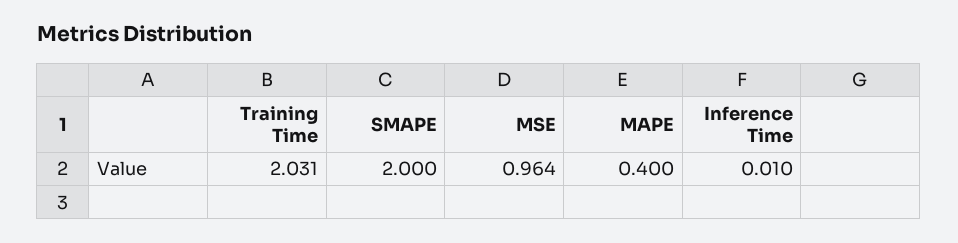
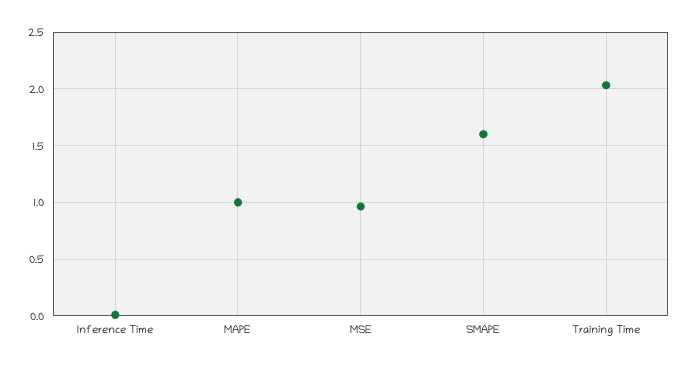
  {
    "Training Time": 2.031,
-   "SMAPE": 2,
+   "SMAPE": 1.6,
    "MSE": 0.964,
-   "MAPE": 0.4,
+   "MAPE": 1,
    "Inference Time": 0.01
  }

